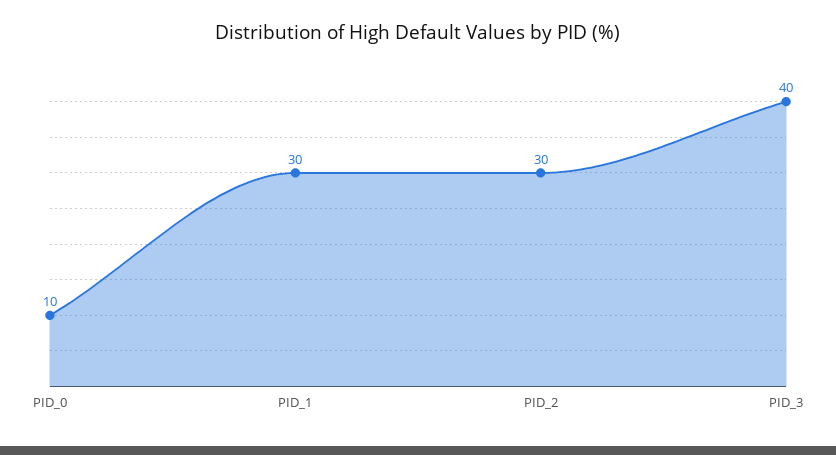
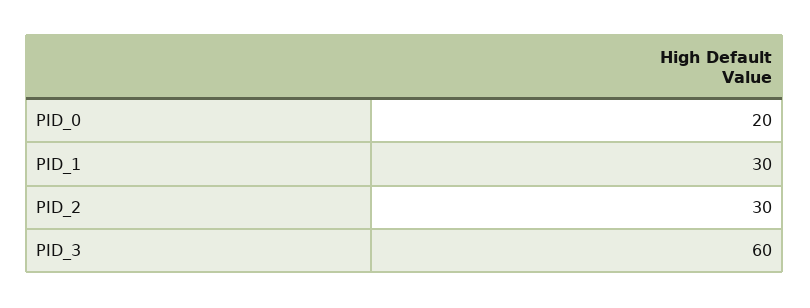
  {
-   "PID_0": 10,
+   "PID_0": 20,
    "PID_1": 30,
    "PID_2": 30,
-   "PID_3": 40
+   "PID_3": 60
  }

